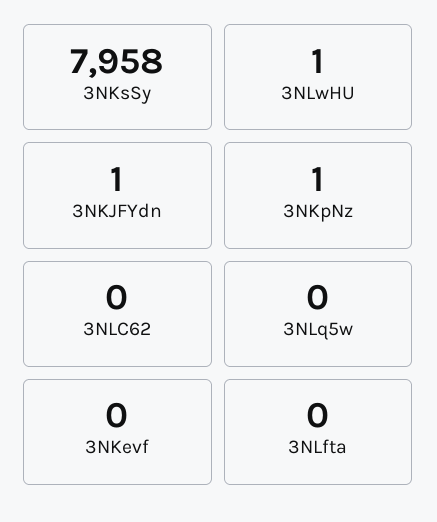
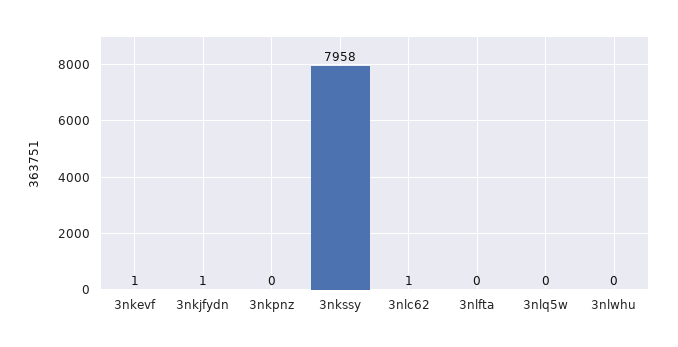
  {
    "3NKsSy": 7958,
-   "3NLwHU": 1,
+   "3NLwHU": 0,
    "3NKJFYdn": 1,
-   "3NKpNz": 1,
+   "3NKpNz": 0,
-   "3NLC62": 0,
+   "3NLC62": 1,
    "3NLq5w": 0,
-   "3NKevf": 0,
+   "3NKevf": 1,
    "3NLfta": 0
  }

